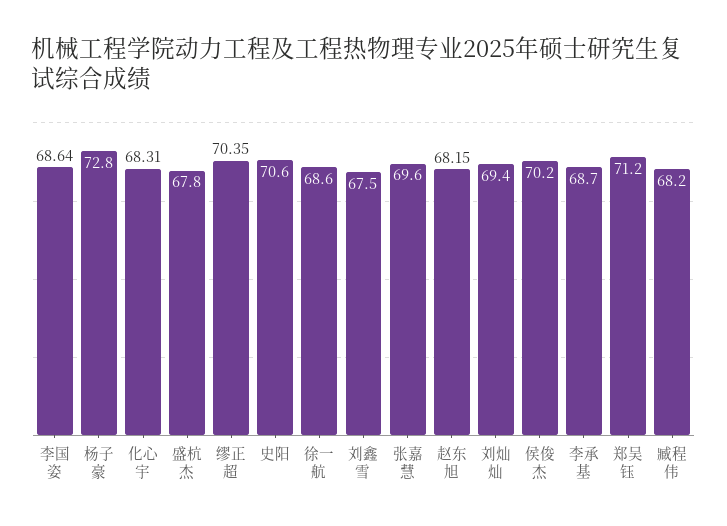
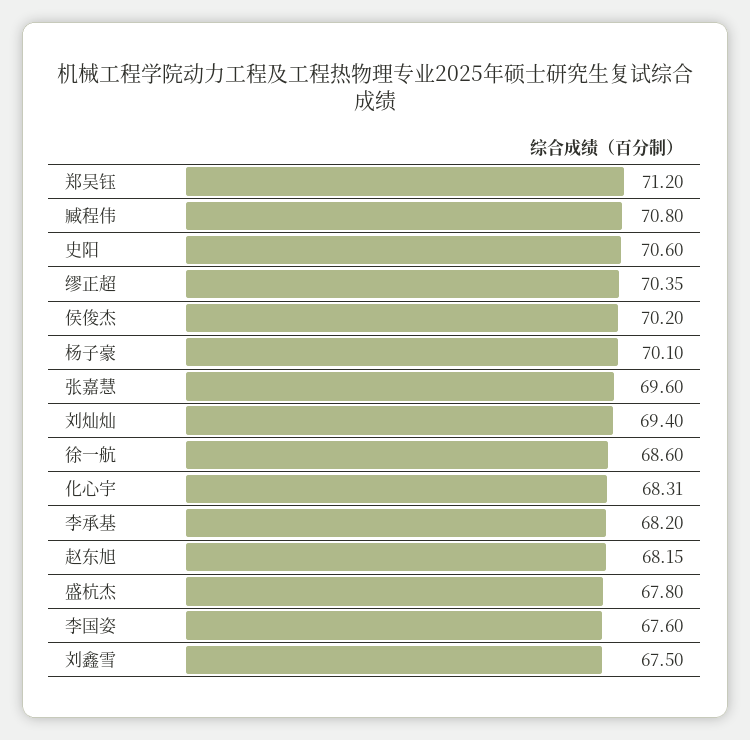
  {
-   "李国姿": 68.64,
+   "李国姿": 67.6,
-   "杨子豪": 72.8,
+   "杨子豪": 70.1,
    "化心宇": 68.31,
    "盛杭杰": 67.8,
    "缪正超": 70.35,
    "史阳": 70.6,
    "徐一航": 68.6,
    "刘鑫雪": 67.5,
    "张嘉慧": 69.6,
    "赵东旭": 68.15,
    "刘灿灿": 69.4,
    "侯俊杰": 70.2,
-   "李承基": 68.7,
+   "李承基": 68.2,
    "郑吴钰": 71.2,
-   "臧程伟": 68.2
+   "臧程伟": 70.8
  }

